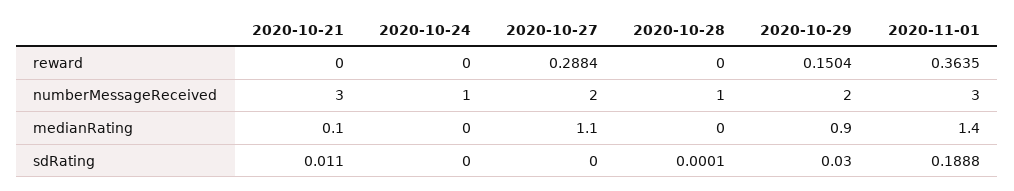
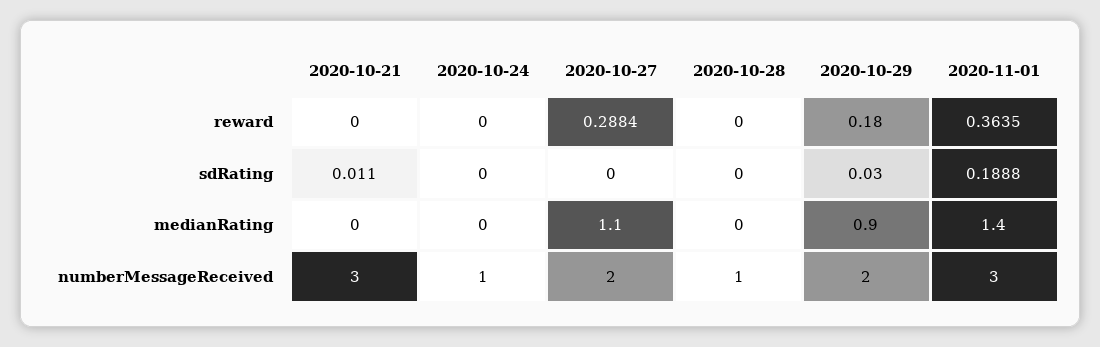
  {
    "2020-10-21": {
      "reward": 0,
      "numberMessageReceived": 3,
-     "medianRating": 0.1,
+     "medianRating": 0,
      "sdRating": 0.011
    },
    "2020-10-24": {
      "reward": 0,
      "numberMessageReceived": 1,
      "medianRating": 0,
      "sdRating": 0
    },
    "2020-10-27": {
      "reward": 0.2884,
      "numberMessageReceived": 2,
      "medianRating": 1.1,
      "sdRating": 0
    },
    "2020-10-28": {
      "reward": 0,
      "numberMessageReceived": 1,
      "medianRating": 0,
-     "sdRating": 0.0001
+     "sdRating": 0
    },
    "2020-10-29": {
-     "reward": 0.1504,
+     "reward": 0.18,
      "numberMessageReceived": 2,
      "medianRating": 0.9,
      "sdRating": 0.03
    },
    "2020-11-01": {
      "reward": 0.3635,
      "numberMessageReceived": 3,
      "medianRating": 1.4,
      "sdRating": 0.1888
    }
  }

